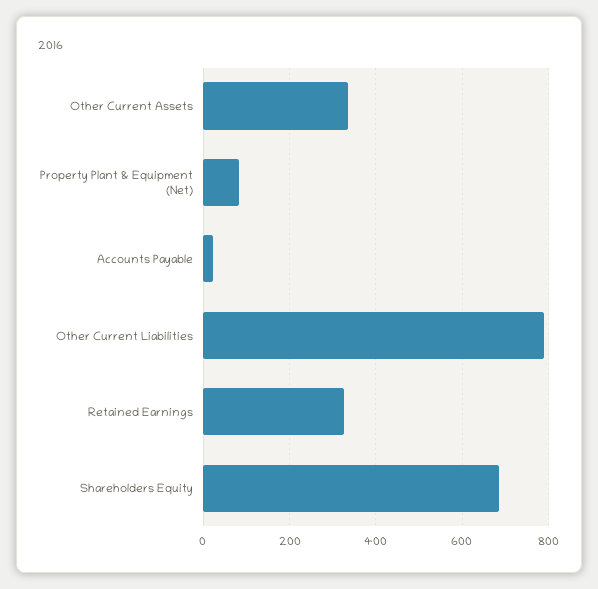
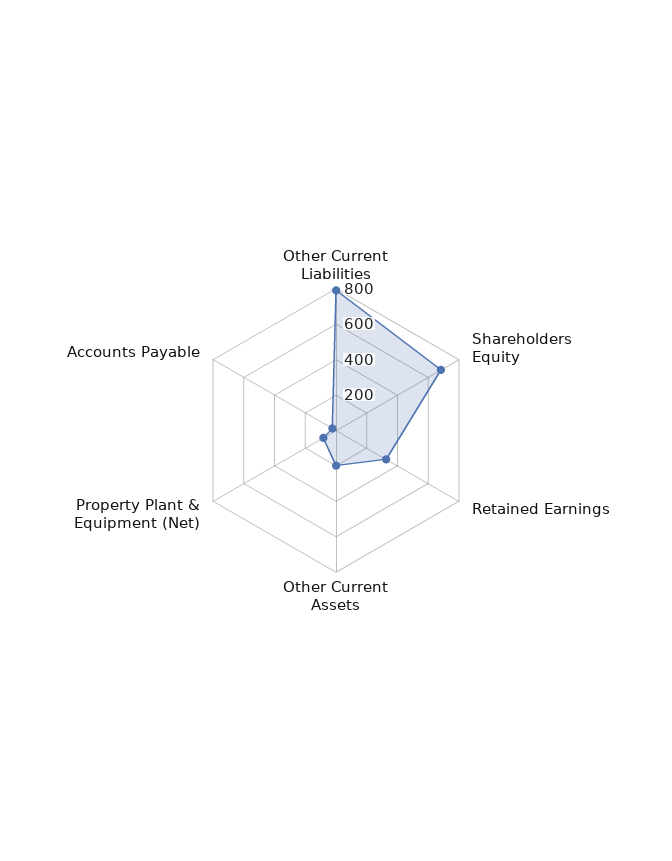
  {
-   "Other Current Assets": 340,
+   "Other Current Assets": 200,
    "Property Plant & Equipment (Net)": 80,
    "Accounts Payable": 20,
    "Other Current Liabilities": 800,
    "Retained Earnings": 320,
    "Shareholders Equity": 680
  }

